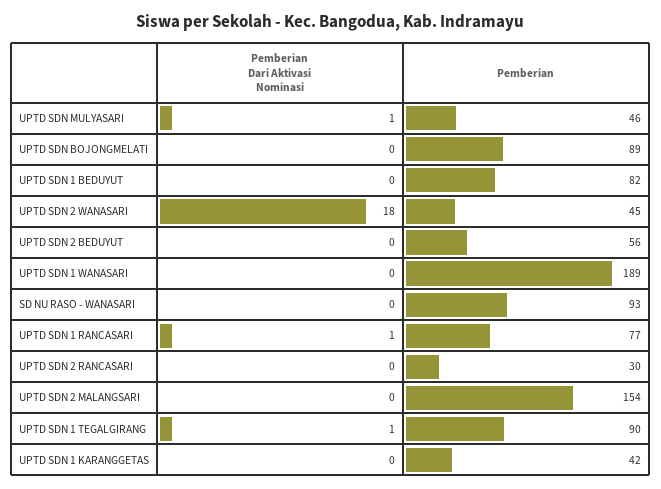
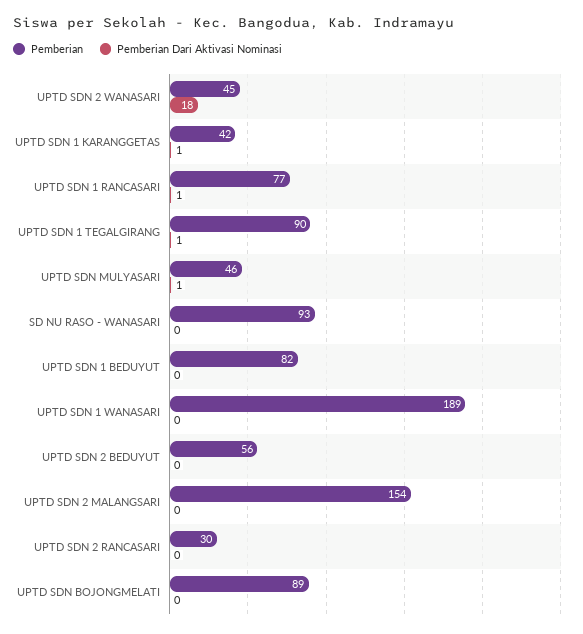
  {
    "Pemberian Dari Aktivasi Nominasi": {
      "UPTD SDN MULYASARI": 1,
      "UPTD SDN BOJONGMELATI": 0,
      "UPTD SDN 1 BEDUYUT": 0,
      "UPTD SDN 2 WANASARI": 18,
      "UPTD SDN 2 BEDUYUT": 0,
      "UPTD SDN 1 WANASARI": 0,
      "SD NU RASO - WANASARI": 0,
      "UPTD SDN 1 RANCASARI": 1,
      "UPTD SDN 2 RANCASARI": 0,
      "UPTD SDN 2 MALANGSARI": 0,
      "UPTD SDN 1 TEGALGIRANG": 1,
-     "UPTD SDN 1 KARANGGETAS": 0
+     "UPTD SDN 1 KARANGGETAS": 1
    },
    "Pemberian": {
      "UPTD SDN MULYASARI": 46,
      "UPTD SDN BOJONGMELATI": 89,
      "UPTD SDN 1 BEDUYUT": 82,
      "UPTD SDN 2 WANASARI": 45,
      "UPTD SDN 2 BEDUYUT": 56,
      "UPTD SDN 1 WANASARI": 189,
      "SD NU RASO - WANASARI": 93,
      "UPTD SDN 1 RANCASARI": 77,
      "UPTD SDN 2 RANCASARI": 30,
      "UPTD SDN 2 MALANGSARI": 154,
      "UPTD SDN 1 TEGALGIRANG": 90,
      "UPTD SDN 1 KARANGGETAS": 42
    }
  }

